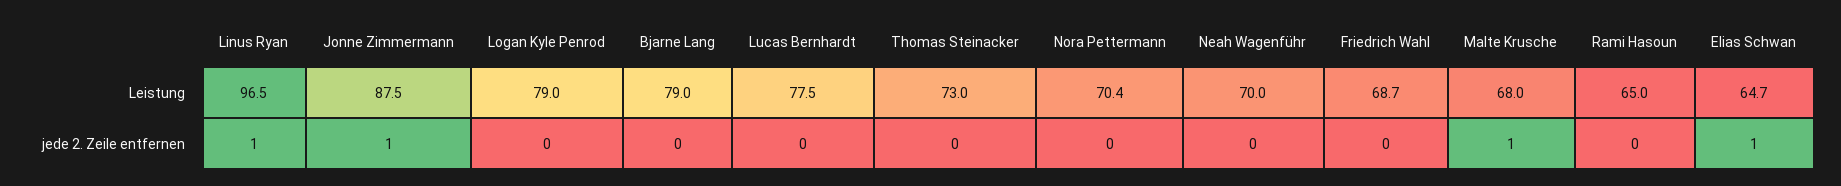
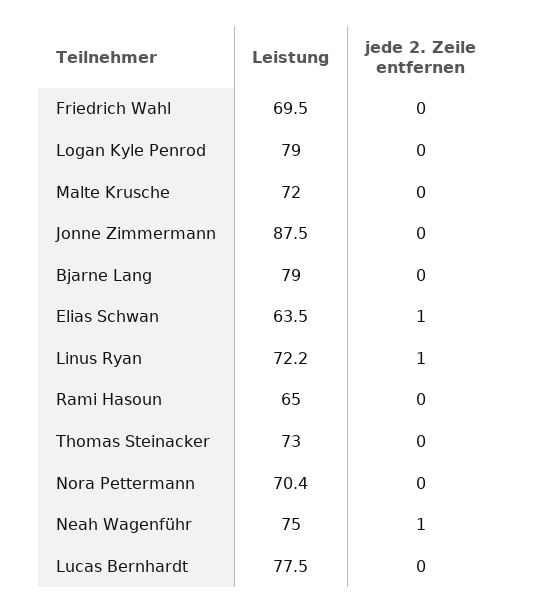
  {
    "Linus Ryan": {
-     "Leistung": 96.5,
+     "Leistung": 72.2,
      "jede 2. Zeile entfernen": 1
    },
    "Jonne Zimmermann": {
      "Leistung": 87.5,
-     "jede 2. Zeile entfernen": 1
+     "jede 2. Zeile entfernen": 0
    },
    "Logan Kyle Penrod": {
      "Leistung": 79,
      "jede 2. Zeile entfernen": 0
    },
    "Bjarne Lang": {
      "Leistung": 79,
      "jede 2. Zeile entfernen": 0
    },
    "Lucas Bernhardt": {
      "Leistung": 77.5,
      "jede 2. Zeile entfernen": 0
    },
    "Thomas Steinacker": {
      "Leistung": 73,
      "jede 2. Zeile entfernen": 0
    },
    "Nora Pettermann": {
      "Leistung": 70.4,
      "jede 2. Zeile entfernen": 0
    },
    "Neah Wagenführ": {
-     "Leistung": 70,
+     "Leistung": 75,
-     "jede 2. Zeile entfernen": 0
+     "jede 2. Zeile entfernen": 1
    },
    "Friedrich Wahl": {
-     "Leistung": 68.7,
+     "Leistung": 69.5,
      "jede 2. Zeile entfernen": 0
    },
    "Malte Krusche": {
-     "Leistung": 68,
+     "Leistung": 72,
-     "jede 2. Zeile entfernen": 1
+     "jede 2. Zeile entfernen": 0
    },
    "Rami Hasoun": {
      "Leistung": 65,
      "jede 2. Zeile entfernen": 0
    },
    "Elias Schwan": {
-     "Leistung": 64.7,
+     "Leistung": 63.5,
      "jede 2. Zeile entfernen": 1
    }
  }

